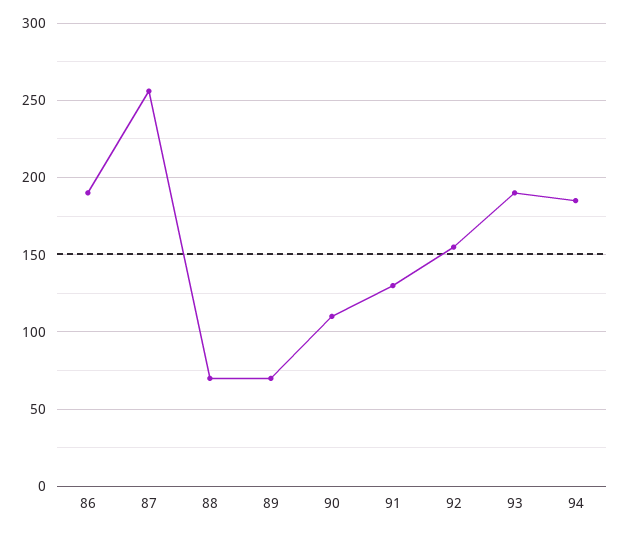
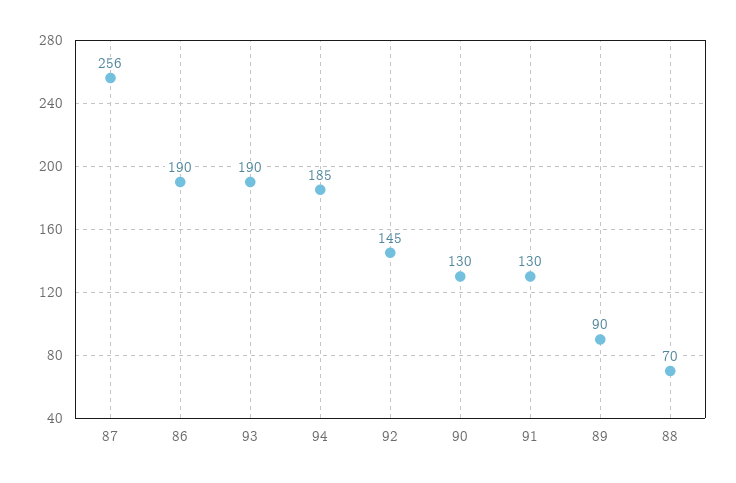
  {
    "86": 190,
    "87": 256,
    "88": 70,
-   "89": 70,
+   "89": 90,
-   "90": 110,
+   "90": 130,
    "91": 130,
-   "92": 155,
+   "92": 145,
    "93": 190,
    "94": 185
  }

